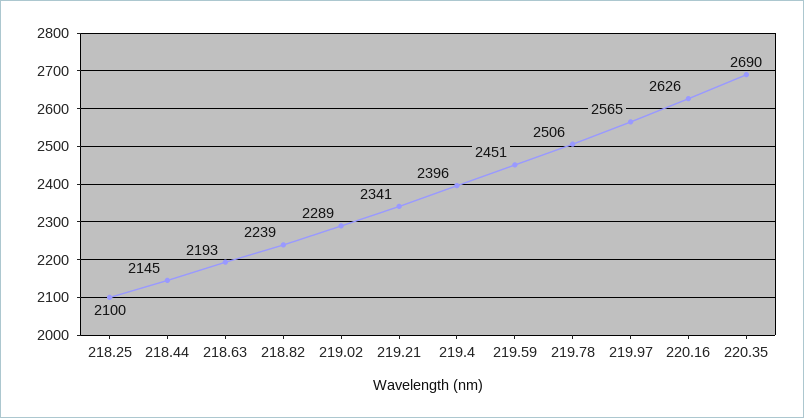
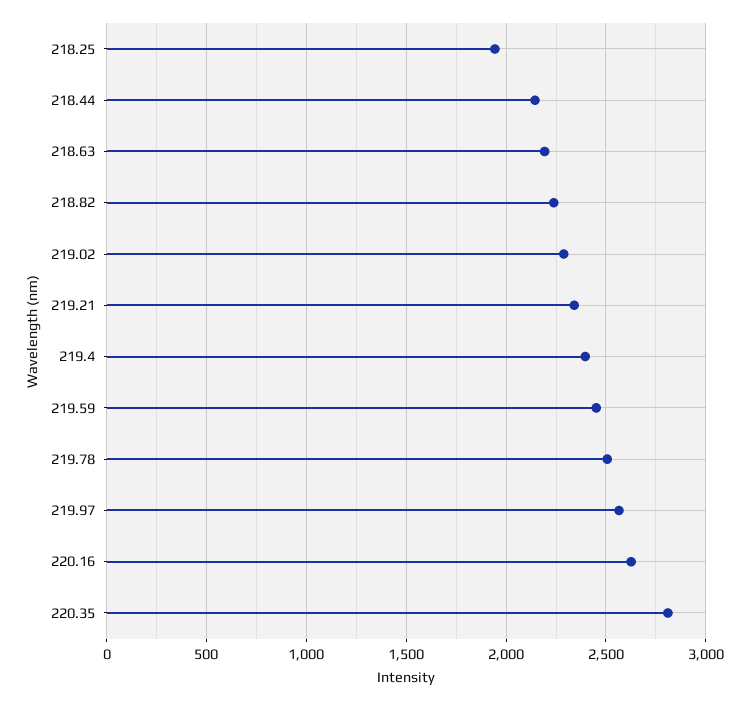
  {
-   "218.25": 2100,
+   "218.25": 1950,
    "218.44": 2145,
    "218.63": 2193,
    "218.82": 2239,
    "219.02": 2289,
    "219.21": 2341,
    "219.4": 2396,
    "219.59": 2451,
    "219.78": 2506,
    "219.97": 2565,
    "220.16": 2626,
-   "220.35": 2690
+   "220.35": 2800
  }

